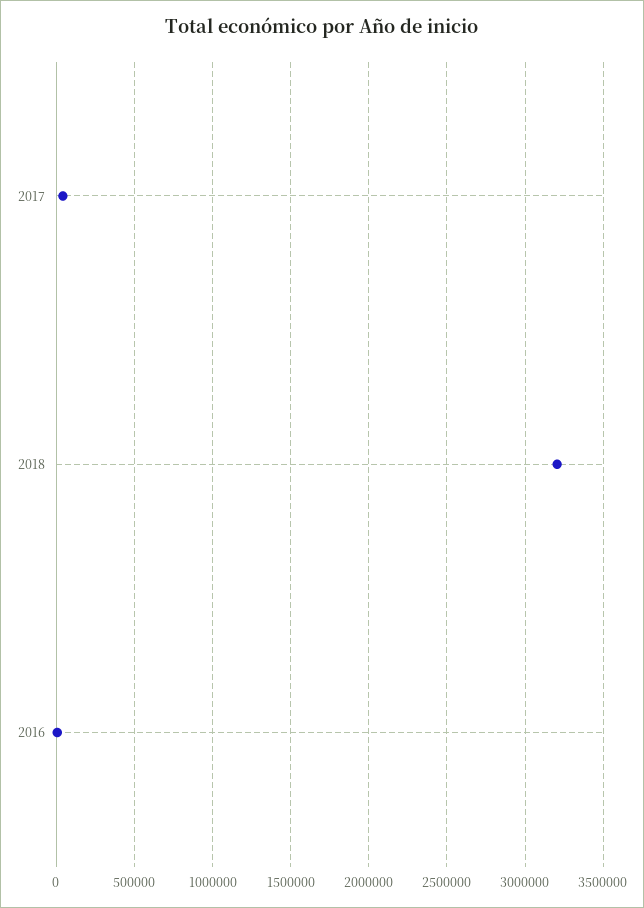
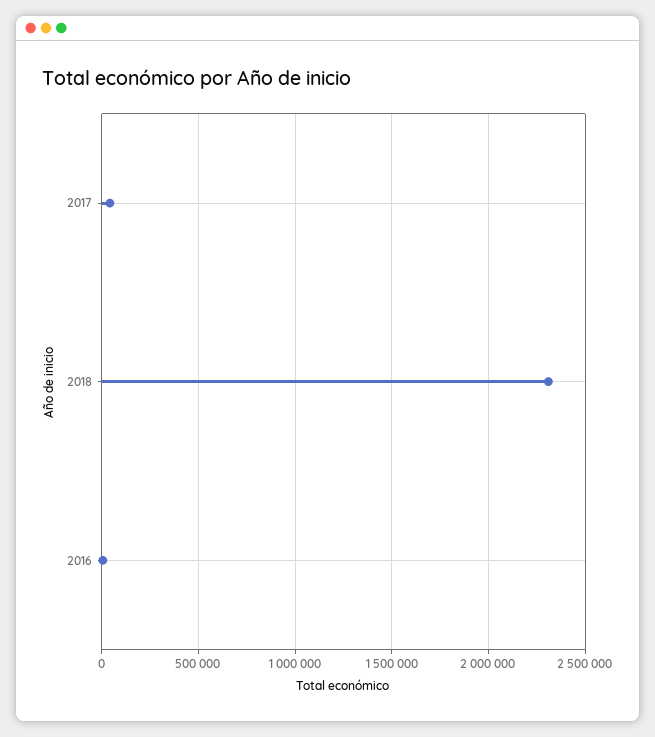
  {
    "2017": 50000,
-   "2018": 3200000,
+   "2018": 2300000,
    "2016": 0
  }

